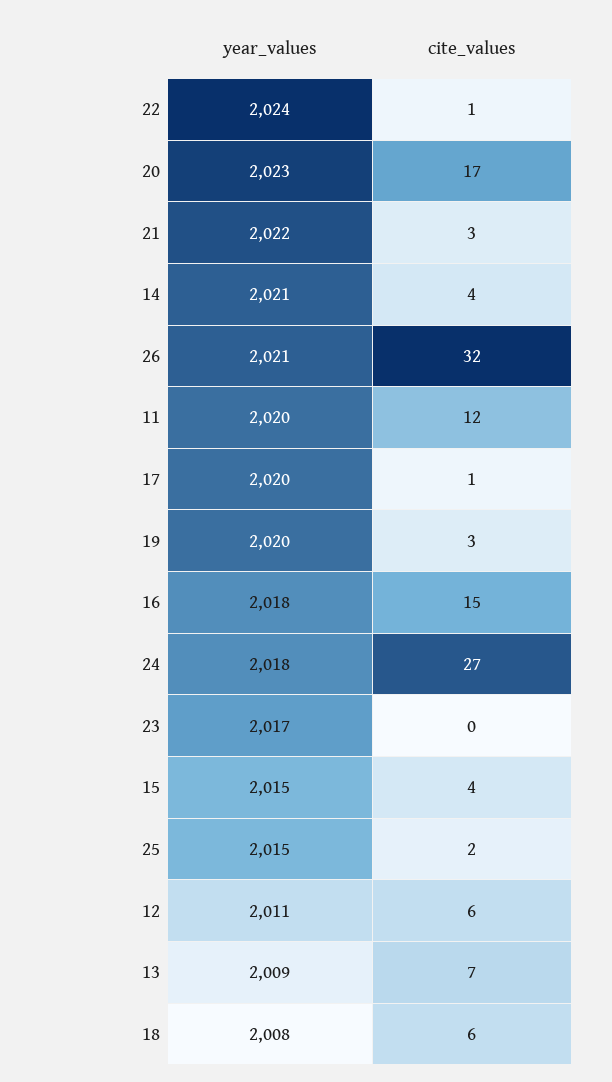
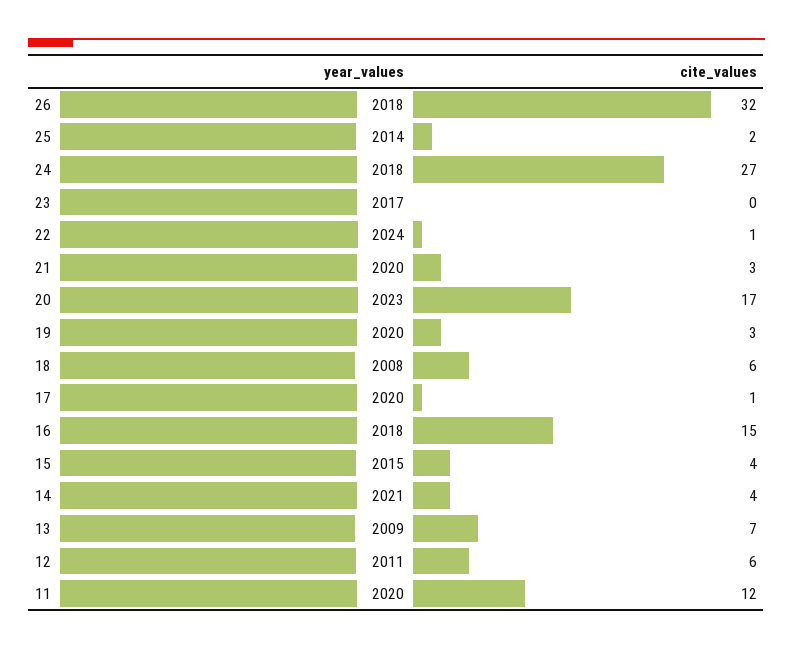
  {
    "year_values": {
      "22": 2024,
      "20": 2023,
-     "21": 2022,
+     "21": 2020,
      "14": 2021,
-     "26": 2021,
+     "26": 2018,
      "11": 2020,
      "17": 2020,
      "19": 2020,
      "16": 2018,
      "24": 2018,
      "23": 2017,
      "15": 2015,
-     "25": 2015,
+     "25": 2014,
      "12": 2011,
      "13": 2009,
      "18": 2008
    },
    "cite_values": {
      "22": 1,
      "20": 17,
      "21": 3,
      "14": 4,
      "26": 32,
      "11": 12,
      "17": 1,
      "19": 3,
      "16": 15,
      "24": 27,
      "23": 0,
      "15": 4,
      "25": 2,
      "12": 6,
      "13": 7,
      "18": 6
    }
  }

